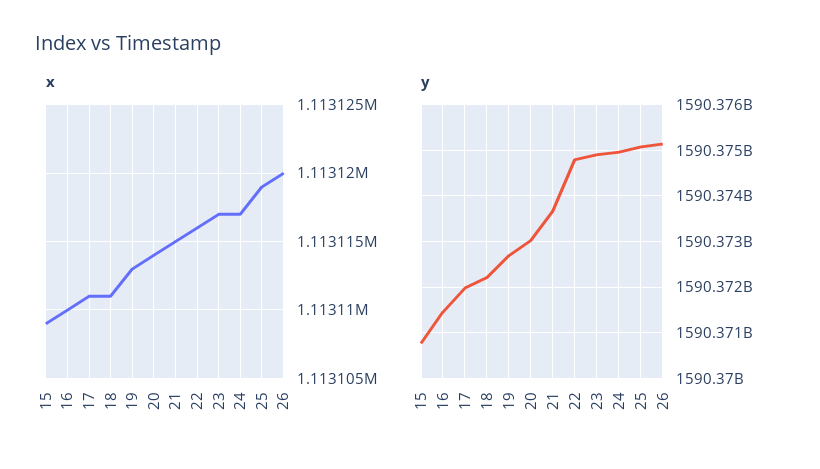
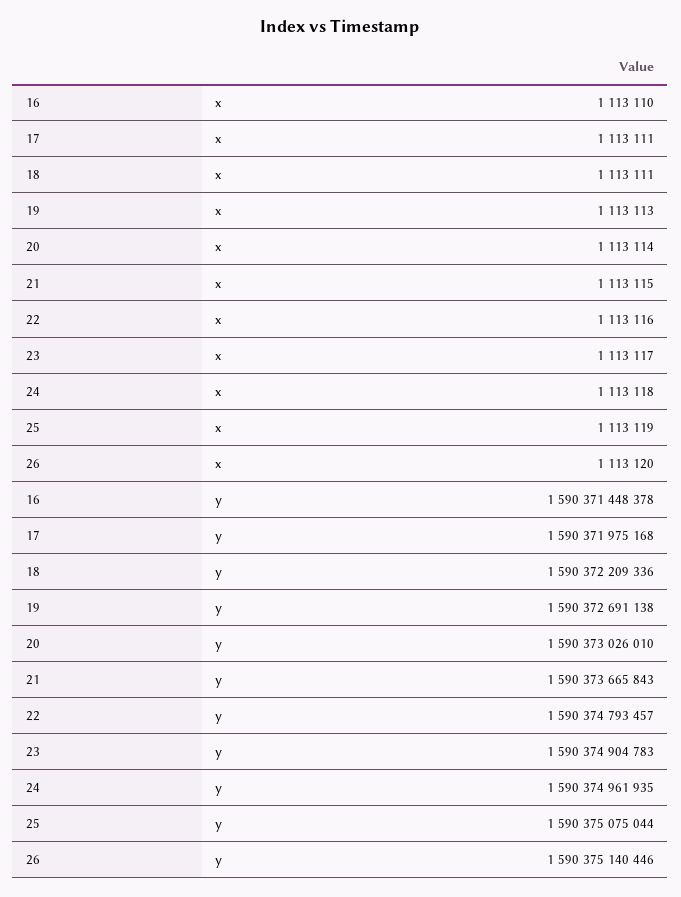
  {
    "x": {
-     "15": 1113109,
      "16": 1113110,
      "17": 1113111,
      "18": 1113111,
      "19": 1113113,
      "20": 1113114,
      "21": 1113115,
      "22": 1113116,
      "23": 1113117,
-     "24": 1113117,
+     "24": 1113118,
      "25": 1113119,
      "26": 1113120
    },
    "y": {
-     "15": 1590370800000,
      "16": 1590371448378,
      "17": 1590371975168,
      "18": 1590372209336,
      "19": 1590372691138,
      "20": 1590373026010,
      "21": 1590373665843,
      "22": 1590374793457,
      "23": 1590374904783,
      "24": 1590374961935,
      "25": 1590375075044,
      "26": 1590375140446
    }
  }

